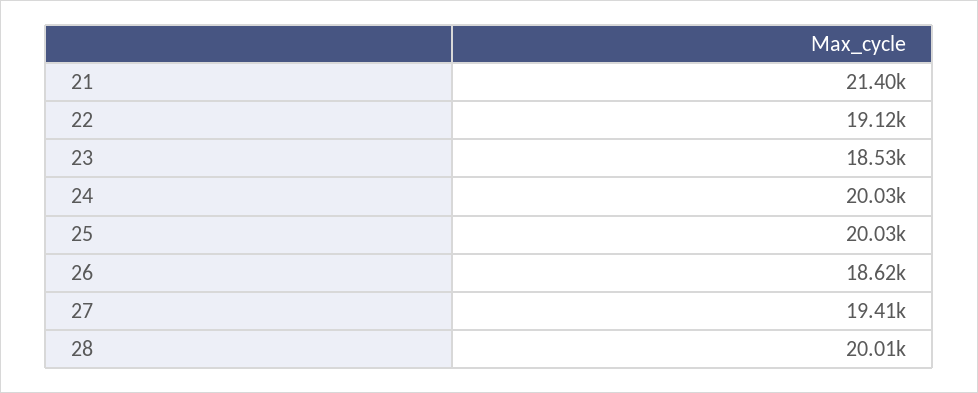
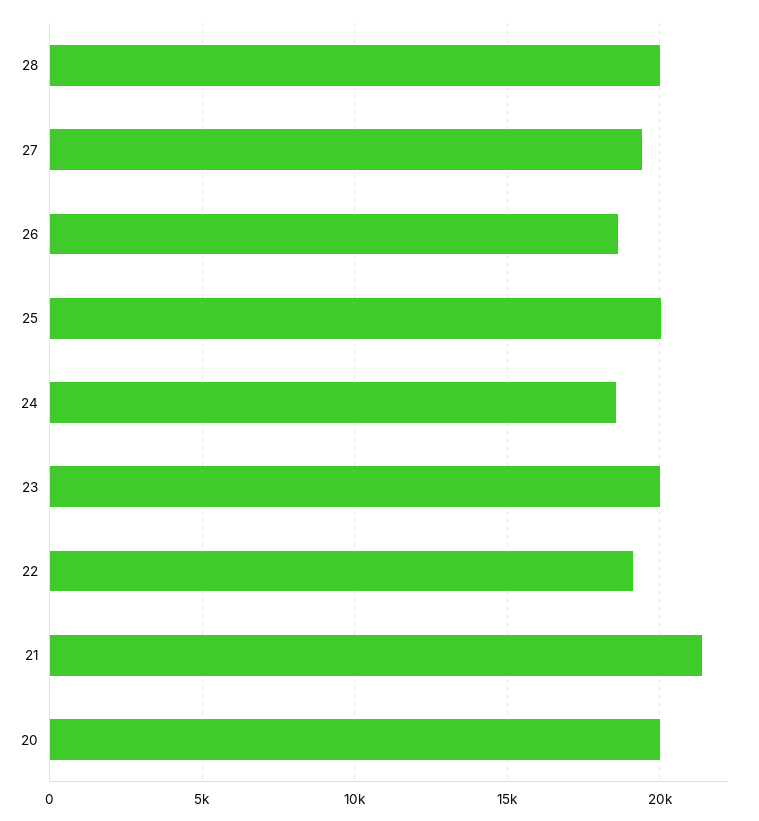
  {
    "21": 21400,
    "22": 19120,
-   "23": 18530,
+   "23": 20000,
-   "24": 20030,
+   "24": 18500,
    "25": 20030,
    "26": 18620,
    "27": 19410,
-   "28": 20010
+   "28": 20010,
+   "20": 20000
  }

